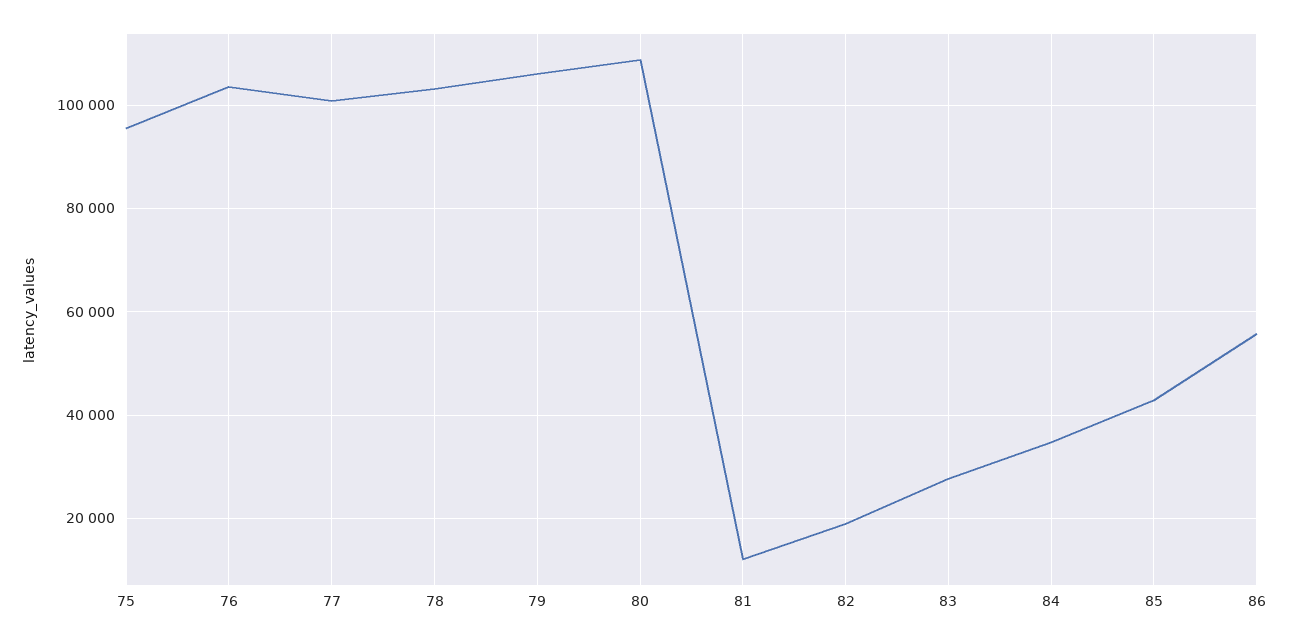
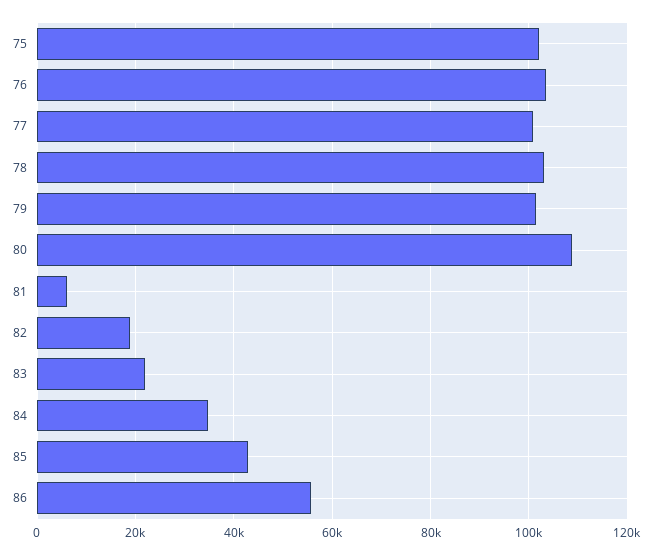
  {
-   "75": 96000,
+   "75": 102000,
    "76": 104000,
    "77": 100000,
    "78": 104000,
-   "79": 106000,
+   "79": 102000,
    "80": 108000,
-   "81": 12000,
+   "81": 6000,
    "82": 18000,
-   "83": 28000,
+   "83": 22000,
    "84": 34000,
    "85": 42000,
    "86": 56000
  }

